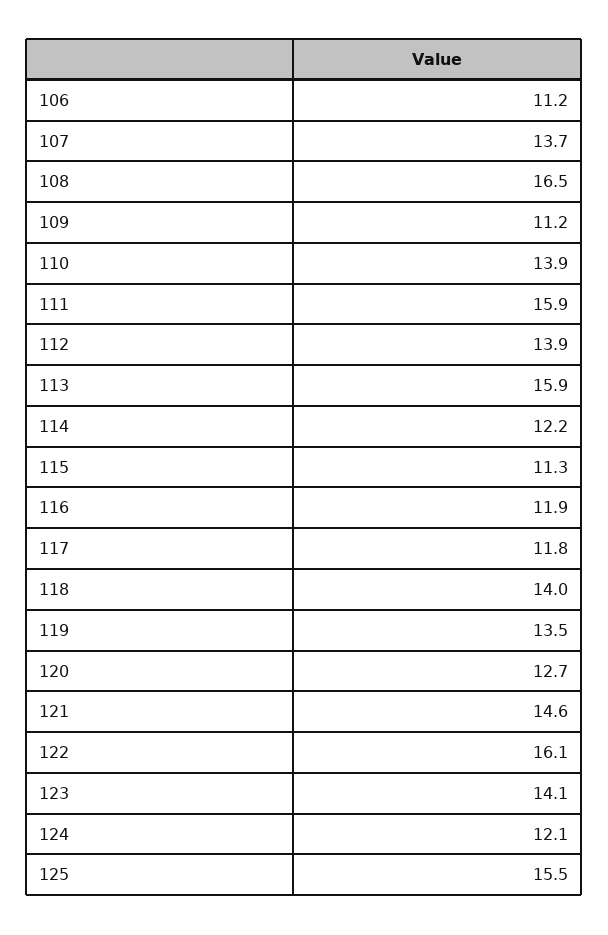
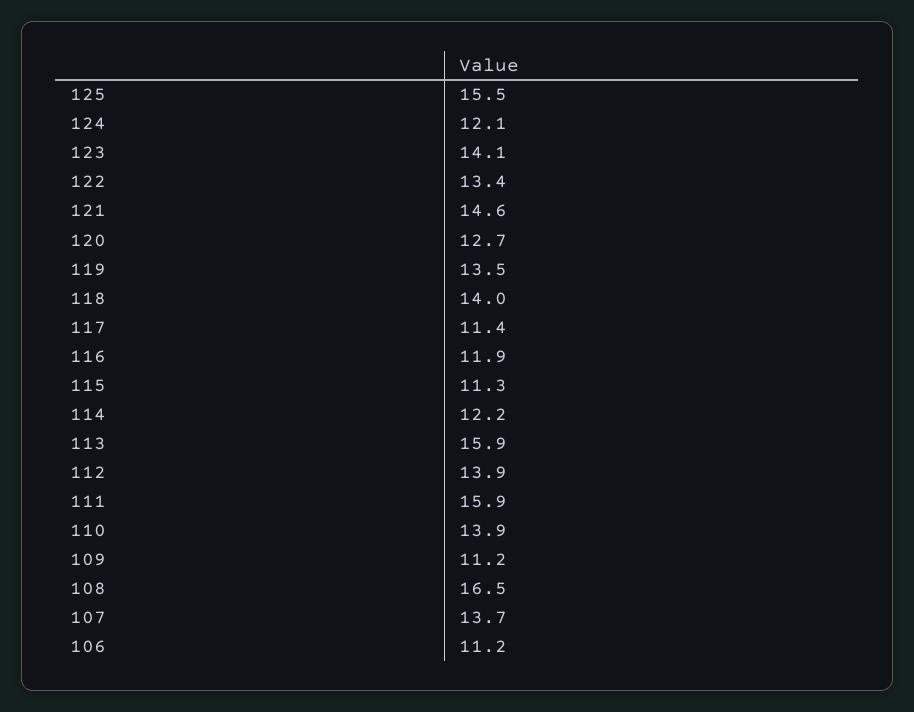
  {
    "106": 11.2,
    "107": 13.7,
    "108": 16.5,
    "109": 11.2,
    "110": 13.9,
    "111": 15.9,
    "112": 13.9,
    "113": 15.9,
    "114": 12.2,
    "115": 11.3,
    "116": 11.9,
-   "117": 11.8,
+   "117": 11.4,
    "118": 14,
    "119": 13.5,
    "120": 12.7,
    "121": 14.6,
-   "122": 16.1,
+   "122": 13.4,
    "123": 14.1,
    "124": 12.1,
    "125": 15.5
  }

